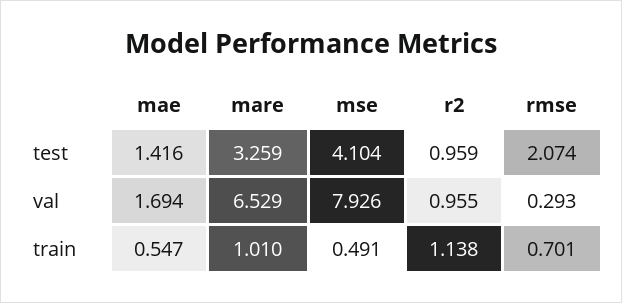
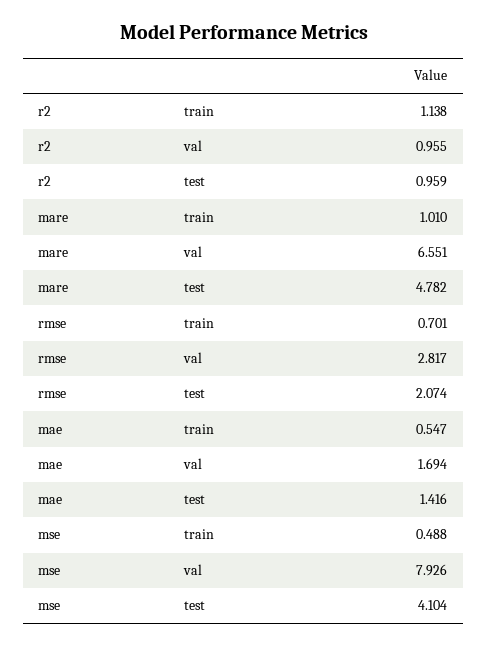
  {
    "mae": {
      "test": 1.416,
      "val": 1.694,
      "train": 0.547
    },
    "mare": {
-     "test": 3.259,
+     "test": 4.782,
-     "val": 6.529,
+     "val": 6.551,
      "train": 1.01
    },
    "mse": {
      "test": 4.104,
      "val": 7.926,
-     "train": 0.491
+     "train": 0.488
    },
    "r2": {
      "test": 0.959,
      "val": 0.955,
      "train": 1.138
    },
    "rmse": {
      "test": 2.074,
-     "val": 0.293,
+     "val": 2.817,
      "train": 0.701
    }
  }

